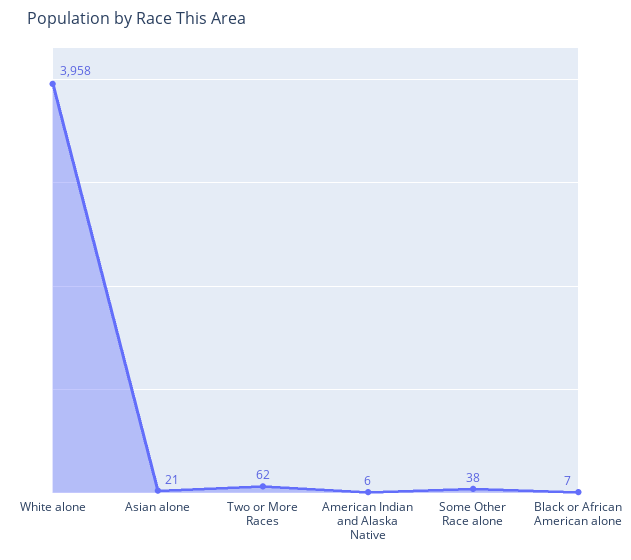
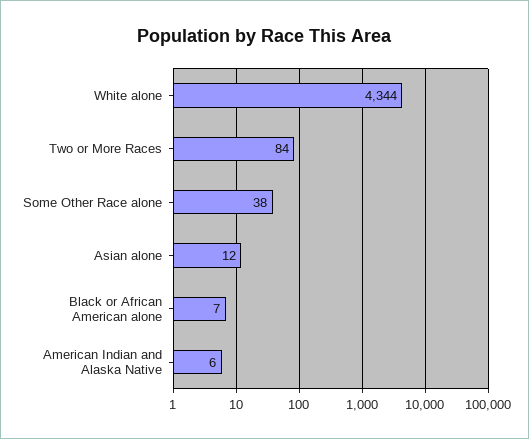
  {
-   "White alone": 3958,
+   "White alone": 4344,
-   "Asian alone": 21,
+   "Asian alone": 12,
-   "Two or More Races": 62,
+   "Two or More Races": 84,
    "American Indian and Alaska Native": 6,
    "Some Other Race alone": 38,
    "Black or African American alone": 7
  }

